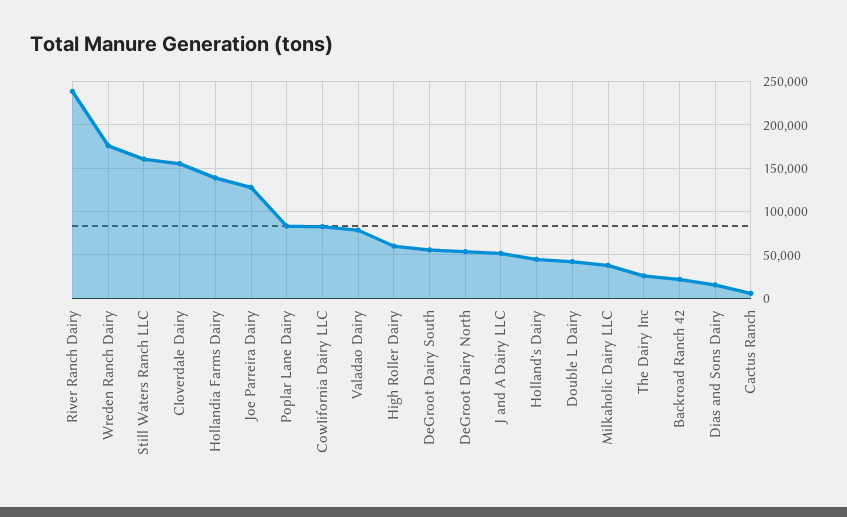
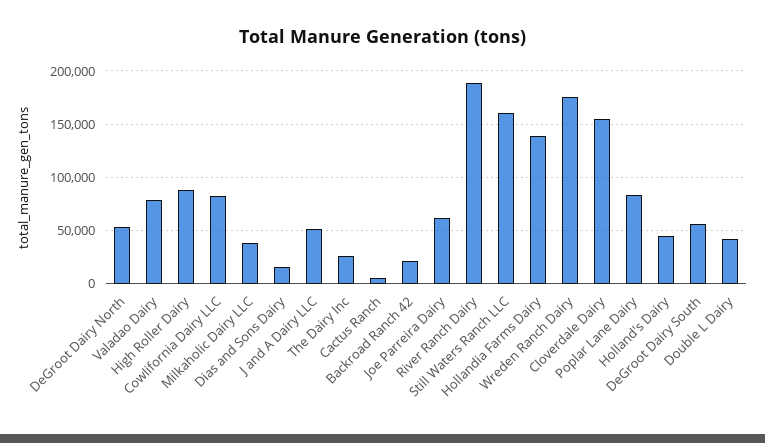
  {
-   "River Ranch Dairy": 240000,
+   "River Ranch Dairy": 190000,
    "Wreden Ranch Dairy": 180000,
    "Still Waters Ranch LLC": 160000,
    "CIoverdaIe Dairy": 160000,
    "Hollandia Farms Dairy": 140000,
-   "Joe Parreira Dairy": 130000,
+   "Joe Parreira Dairy": 60000,
    "Poplar Lane Dairy": 80000,
    "CowIifornia Dairy LLC": 80000,
    "Valadao Dairy": 80000,
-   "High Roller Dairy": 60000,
+   "High Roller Dairy": 90000,
    "DeGroot Dairy South": 60000,
    "DeGroot Dairy North": 50000,
    "J and A Dairy LLC": 50000,
    "Holland's Dairy": 50000,
    "Double L Dairy": 40000,
    "Milkaholic Dairy LLC": 40000,
    "The Dairy Inc": 30000,
    "Backroad Ranch 42": 20000,
    "Dias and Sons Dairy": 20000,
    "Cactus Ranch": 10000
  }

